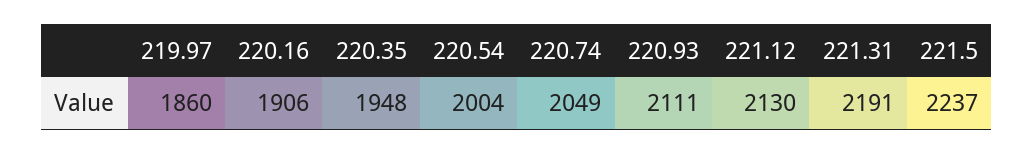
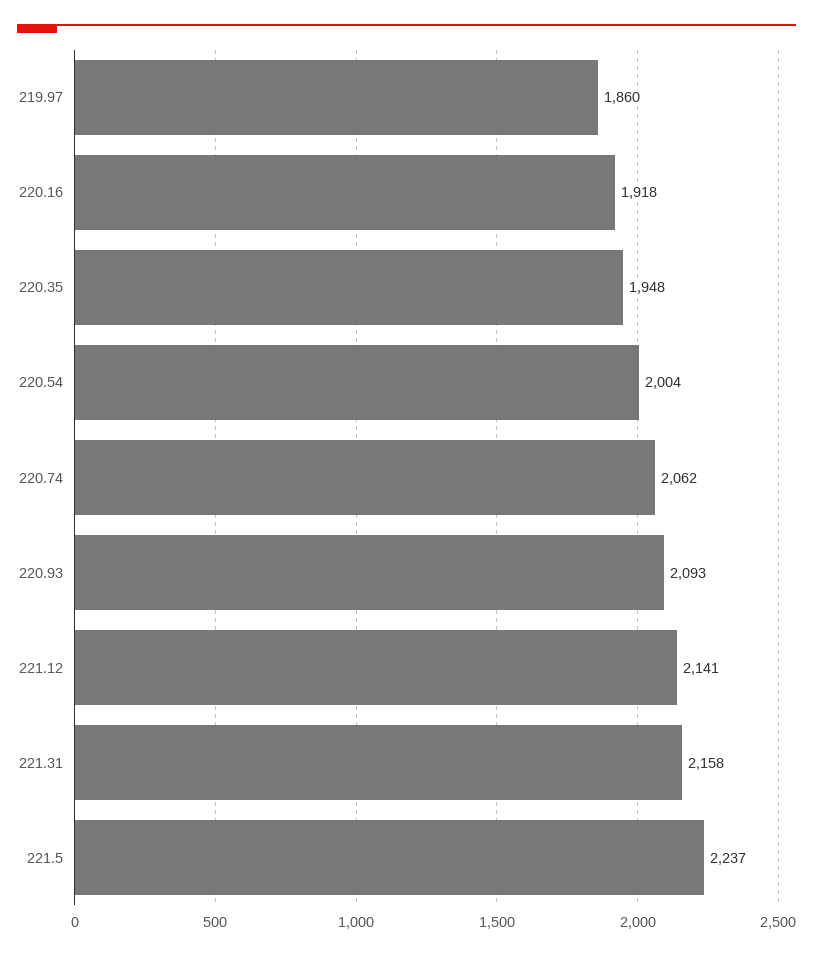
  {
    "219.97": 1860,
-   "220.16": 1906,
+   "220.16": 1918,
    "220.35": 1948,
    "220.54": 2004,
-   "220.74": 2049,
+   "220.74": 2062,
-   "220.93": 2111,
+   "220.93": 2093,
-   "221.12": 2130,
+   "221.12": 2141,
-   "221.31": 2191,
+   "221.31": 2158,
    "221.5": 2237
  }

